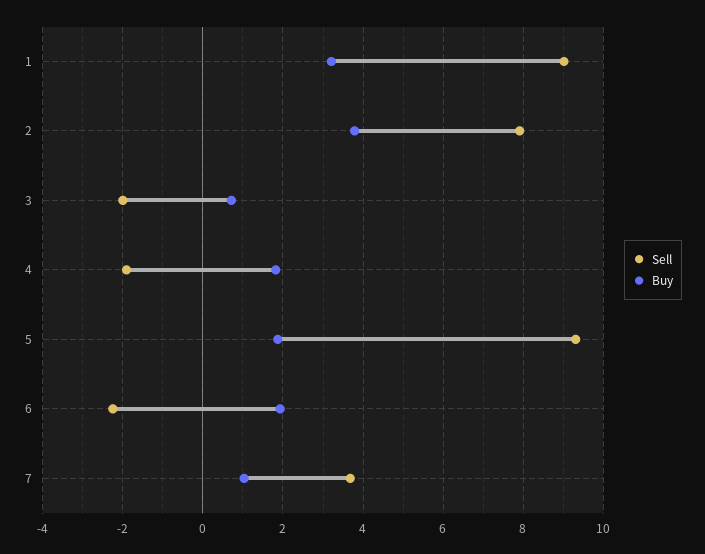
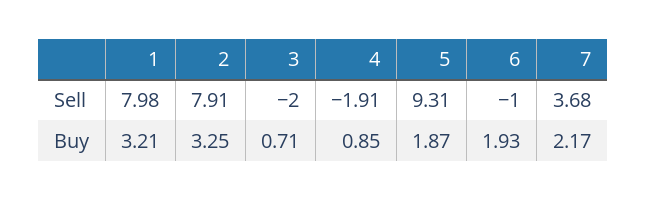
  {
    "Sell": {
-     "1": 9,
+     "1": 7.98,
      "2": 7.91,
      "3": -2,
      "4": -1.91,
      "5": 9.31,
-     "6": -2.2,
+     "6": -1,
      "7": 3.68
    },
    "Buy": {
      "1": 3.21,
-     "2": 3.8,
+     "2": 3.25,
      "3": 0.71,
-     "4": 1.8,
+     "4": 0.85,
      "5": 1.87,
      "6": 1.93,
-     "7": 1
+     "7": 2.17
    }
  }

